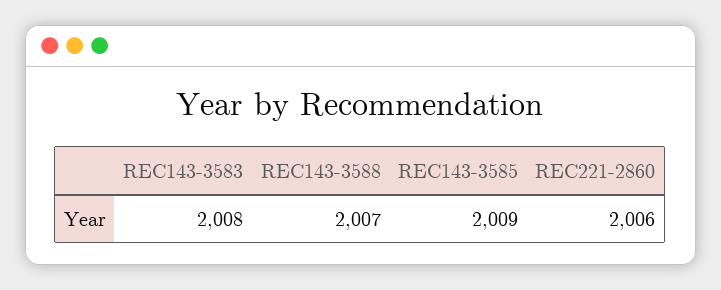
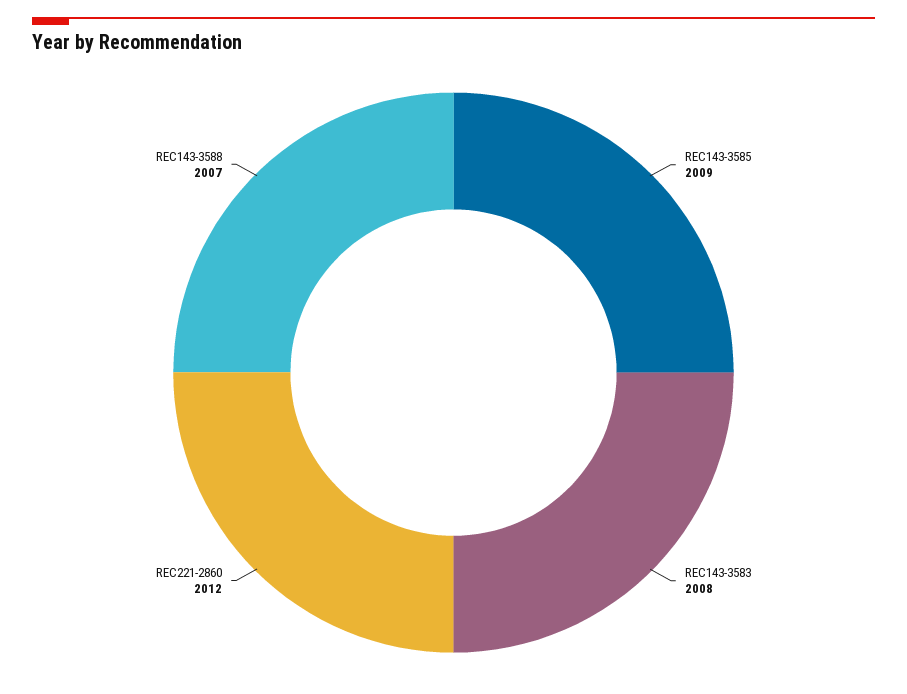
  {
    "REC143-3583": 2008,
    "REC143-3588": 2007,
    "REC143-3585": 2009,
-   "REC221-2860": 2006
+   "REC221-2860": 2012
  }

